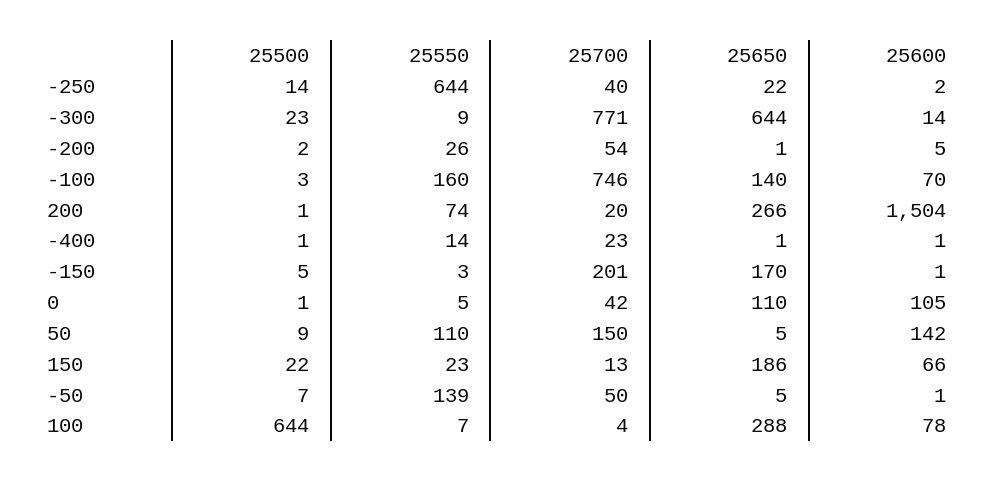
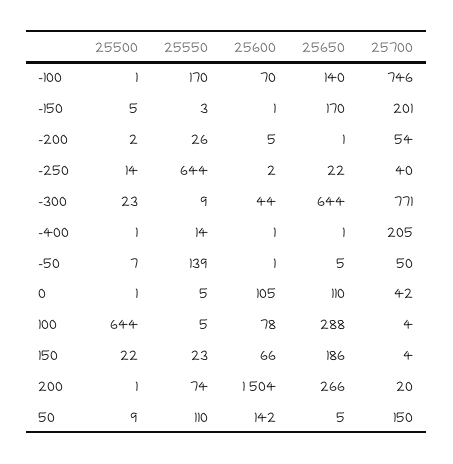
  {
    "25500": {
      "-250": 14,
      "-300": 23,
      "-200": 2,
-     "-100": 3,
+     "-100": 1,
      "200": 1,
      "-400": 1,
      "-150": 5,
      "0": 1,
      "50": 9,
      "150": 22,
      "-50": 7,
      "100": 644
    },
    "25550": {
      "-250": 644,
      "-300": 9,
      "-200": 26,
-     "-100": 160,
+     "-100": 170,
      "200": 74,
      "-400": 14,
      "-150": 3,
      "0": 5,
      "50": 110,
      "150": 23,
      "-50": 139,
-     "100": 7
+     "100": 5
    },
    "25700": {
      "-250": 40,
      "-300": 771,
      "-200": 54,
      "-100": 746,
      "200": 20,
-     "-400": 23,
+     "-400": 205,
      "-150": 201,
      "0": 42,
      "50": 150,
-     "150": 13,
+     "150": 4,
      "-50": 50,
      "100": 4
    },
    "25650": {
      "-250": 22,
      "-300": 644,
      "-200": 1,
      "-100": 140,
      "200": 266,
      "-400": 1,
      "-150": 170,
      "0": 110,
      "50": 5,
      "150": 186,
      "-50": 5,
      "100": 288
    },
    "25600": {
      "-250": 2,
-     "-300": 14,
+     "-300": 44,
      "-200": 5,
      "-100": 70,
      "200": 1504,
      "-400": 1,
      "-150": 1,
      "0": 105,
      "50": 142,
      "150": 66,
      "-50": 1,
      "100": 78
    }
  }

